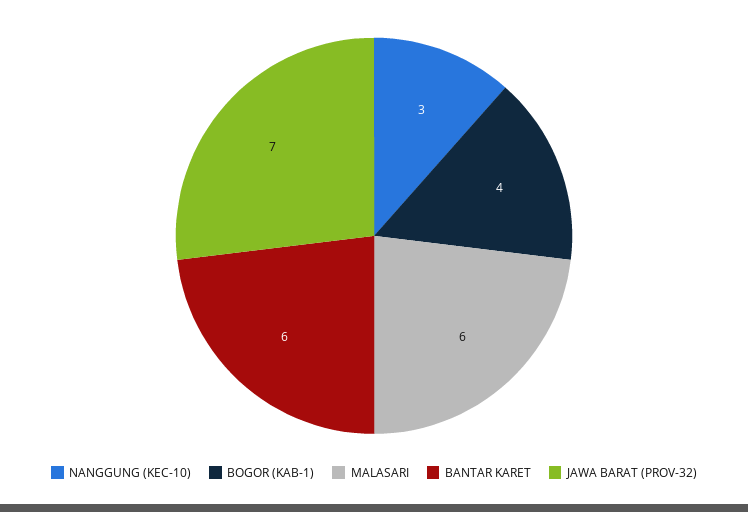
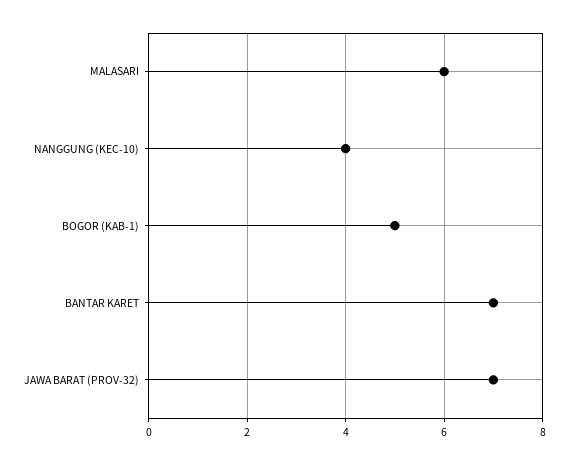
  {
-   "NANGGUNG (KEC-10)": 3,
+   "NANGGUNG (KEC-10)": 4,
-   "BOGOR (KAB-1)": 4,
+   "BOGOR (KAB-1)": 5,
    "MALASARI": 6,
-   "BANTAR KARET": 6,
+   "BANTAR KARET": 7,
    "JAWA BARAT (PROV-32)": 7
  }

